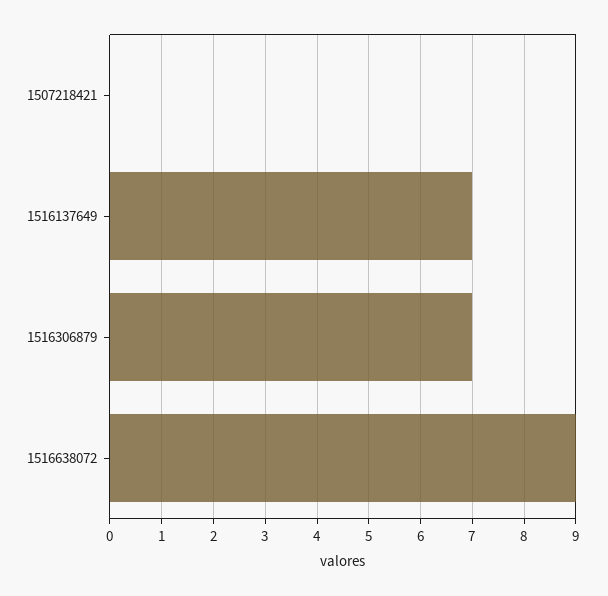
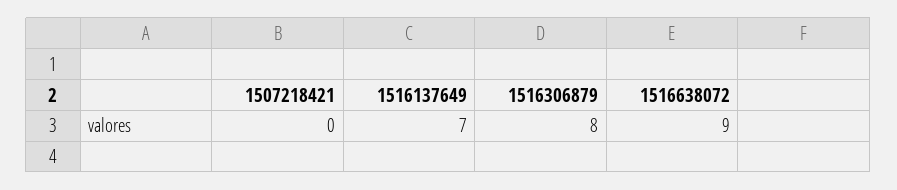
  {
    "1507218421": 0,
    "1516137649": 7,
-   "1516306879": 7,
+   "1516306879": 8,
    "1516638072": 9
  }

